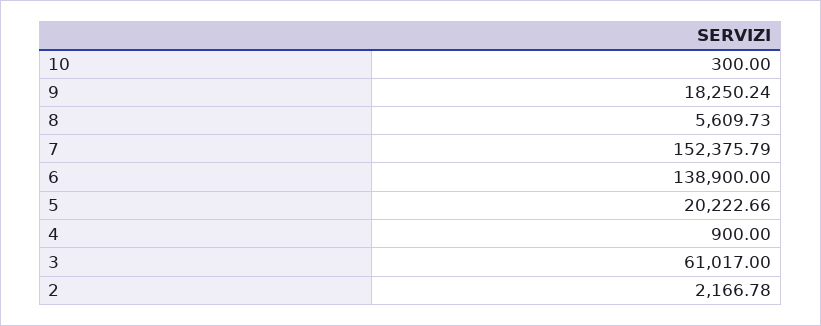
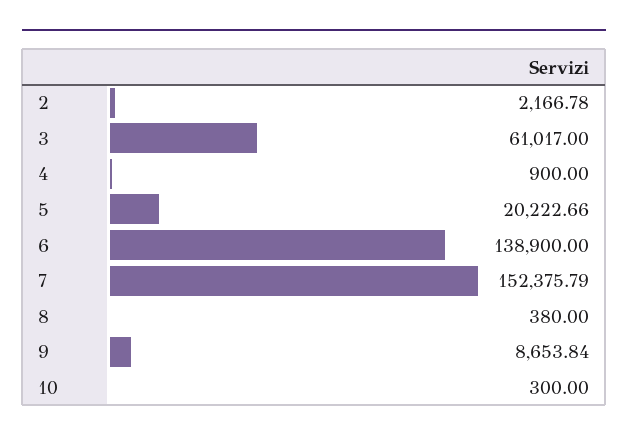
  {
    "10": 300,
-   "9": 18250.24,
+   "9": 8653.84,
-   "8": 5609.73,
+   "8": 380,
    "7": 152375.79,
    "6": 138900,
    "5": 20222.66,
    "4": 900,
    "3": 61017,
    "2": 2166.78
  }

